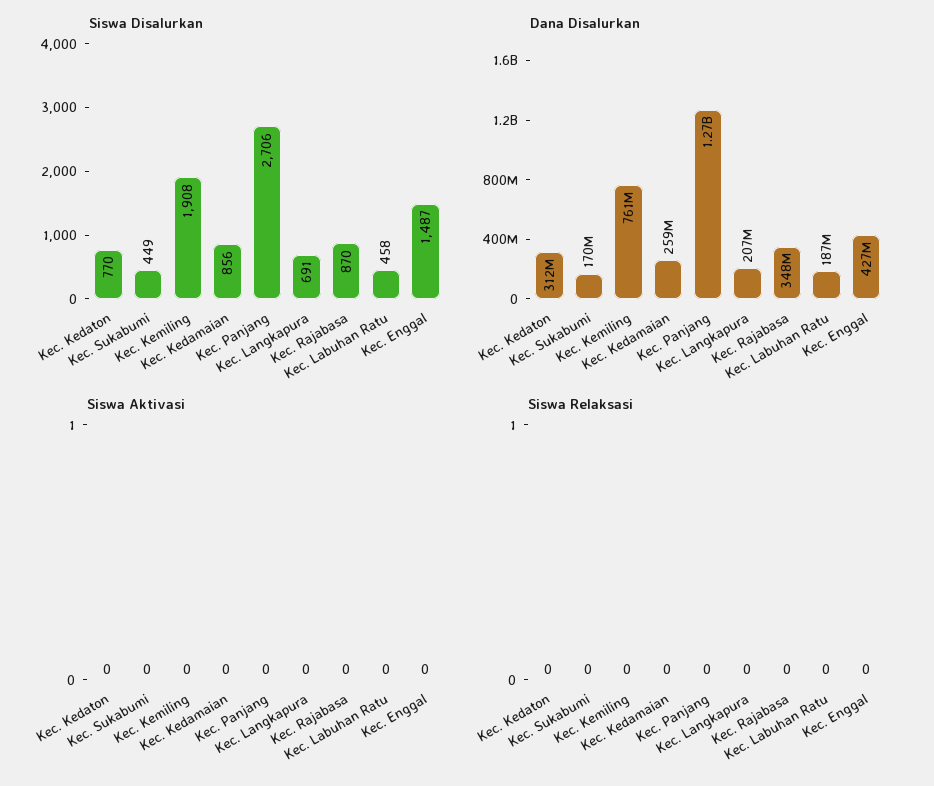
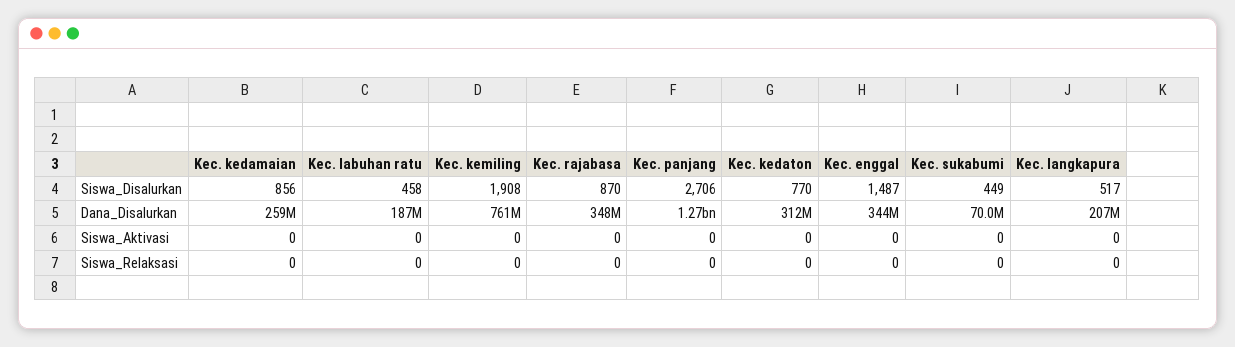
  {
    "Siswa Disalurkan": {
      "Kec. Kedaton": 770,
      "Kec. Sukabumi": 449,
      "Kec. Kemiling": 1908,
      "Kec. Kedamaian": 856,
      "Kec. Panjang": 2706,
-     "Kec. Langkapura": 691,
+     "Kec. Langkapura": 517,
      "Kec. Rajabasa": 870,
      "Kec. Labuhan Ratu": 458,
      "Kec. Enggal": 1487
    },
    "Dana Disalurkan": {
      "Kec. Kedaton": 312000000,
-     "Kec. Sukabumi": 170000000,
+     "Kec. Sukabumi": 70000000,
      "Kec. Kemiling": 761000000,
      "Kec. Kedamaian": 259000000,
      "Kec. Panjang": 1270000000,
      "Kec. Langkapura": 207000000,
      "Kec. Rajabasa": 348000000,
      "Kec. Labuhan Ratu": 187000000,
-     "Kec. Enggal": 427000000
+     "Kec. Enggal": 344000000
    },
    "Siswa Aktivasi": {
      "Kec. Kedaton": 0,
      "Kec. Sukabumi": 0,
      "Kec. Kemiling": 0,
      "Kec. Kedamaian": 0,
      "Kec. Panjang": 0,
      "Kec. Langkapura": 0,
      "Kec. Rajabasa": 0,
      "Kec. Labuhan Ratu": 0,
      "Kec. Enggal": 0
    },
    "Siswa Relaksasi": {
      "Kec. Kedaton": 0,
      "Kec. Sukabumi": 0,
      "Kec. Kemiling": 0,
      "Kec. Kedamaian": 0,
      "Kec. Panjang": 0,
      "Kec. Langkapura": 0,
      "Kec. Rajabasa": 0,
      "Kec. Labuhan Ratu": 0,
      "Kec. Enggal": 0
    }
  }

